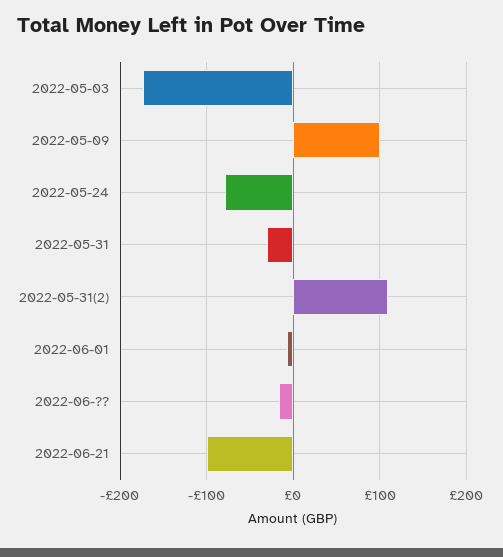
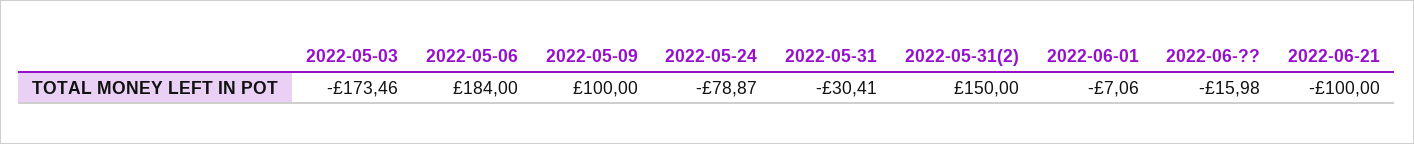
  {
    "2022-05-03": -173.46,
    "2022-05-09": 100,
    "2022-05-24": -78.87,
    "2022-05-31": -30.41,
-   "2022-05-31(2)": 110,
+   "2022-05-31(2)": 150,
    "2022-06-01": -7.06,
    "2022-06-??": -15.98,
-   "2022-06-21": -100
+   "2022-06-21": -100,
+   "2022-05-06": 184
  }

